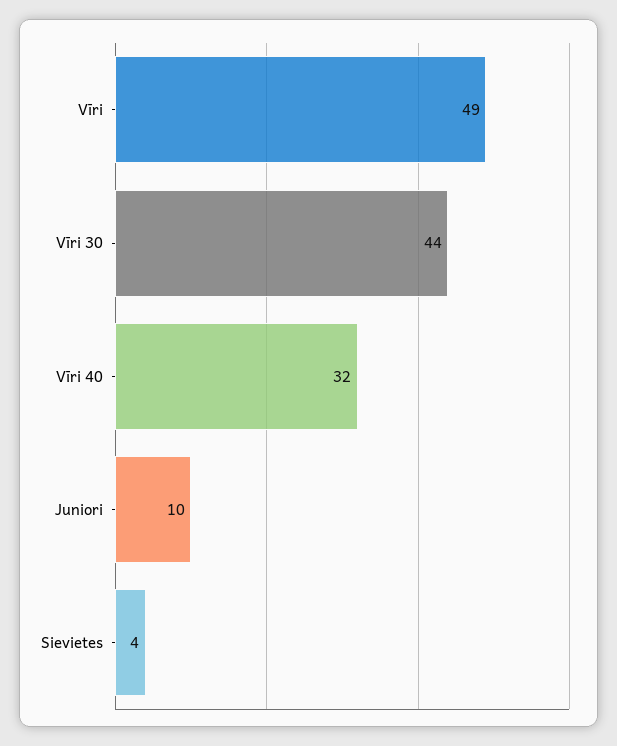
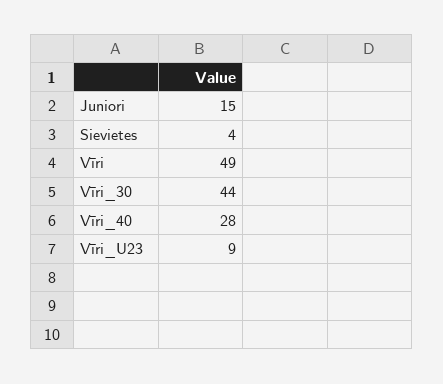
  {
    "Vīri": 49,
    "Vīri 30": 44,
-   "Vīri 40": 32,
+   "Vīri 40": 28,
-   "Juniori": 10,
+   "Juniori": 15,
-   "Sievietes": 4
+   "Sievietes": 4,
+   "Vīri_U23": 9
  }

